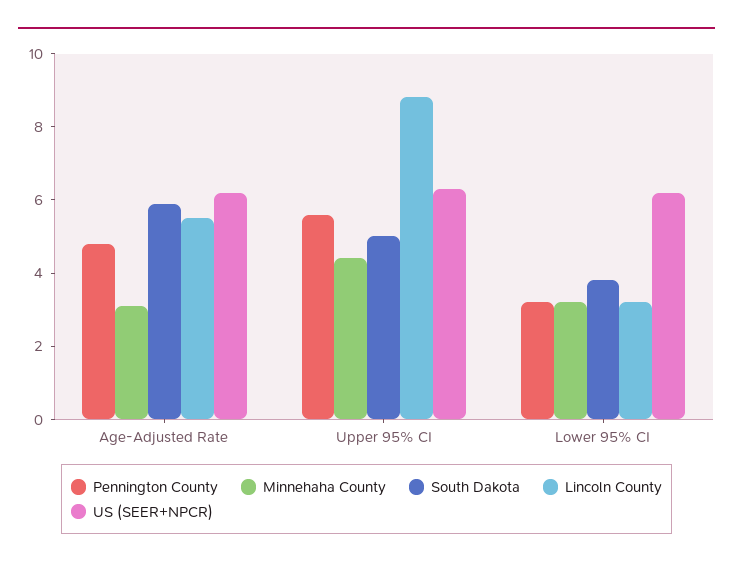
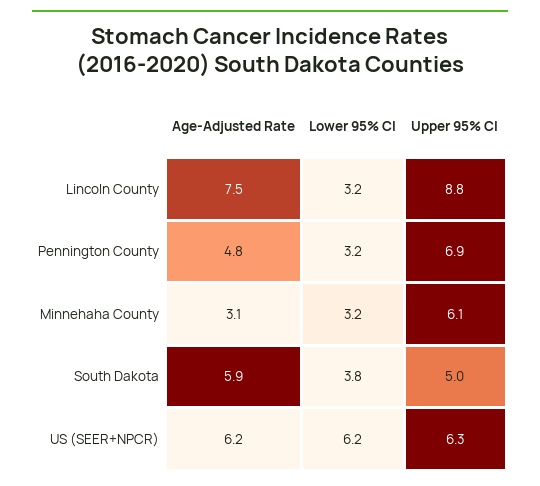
  {
    "Pennington County": {
      "Age-Adjusted Rate": 4.8,
-     "Upper 95% CI": 5.5,
+     "Upper 95% CI": 6.9,
      "Lower 95% CI": 3.2
    },
    "Minnehaha County": {
      "Age-Adjusted Rate": 3.1,
-     "Upper 95% CI": 4.5,
+     "Upper 95% CI": 6.1,
      "Lower 95% CI": 3.2
    },
    "South Dakota": {
      "Age-Adjusted Rate": 5.9,
      "Upper 95% CI": 5,
      "Lower 95% CI": 3.8
    },
    "Lincoln County": {
-     "Age-Adjusted Rate": 5.5,
+     "Age-Adjusted Rate": 7.5,
      "Upper 95% CI": 8.8,
      "Lower 95% CI": 3.2
    },
    "US (SEER+NPCR)": {
      "Age-Adjusted Rate": 6.2,
      "Upper 95% CI": 6.3,
      "Lower 95% CI": 6.2
    }
  }

